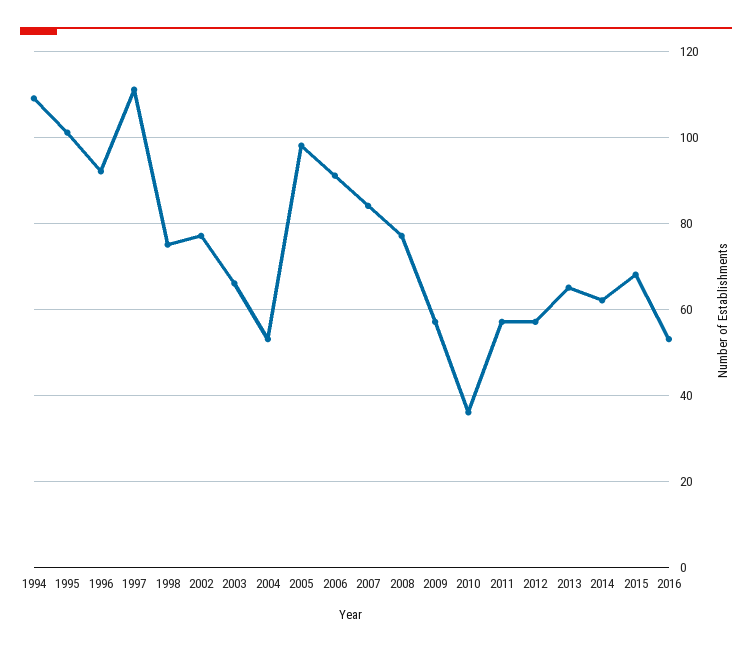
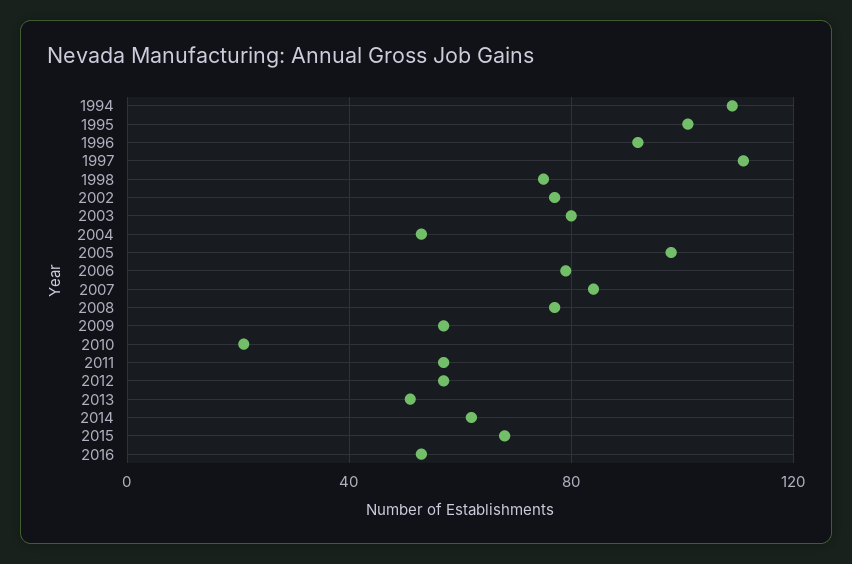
  {
    "1994": 110,
    "1995": 100,
    "1996": 90,
    "1997": 110,
    "1998": 75,
    "2002": 75,
-   "2003": 65,
+   "2003": 80,
    "2004": 55,
    "2005": 100,
-   "2006": 90,
+   "2006": 80,
    "2007": 85,
    "2008": 75,
    "2009": 55,
-   "2010": 35,
+   "2010": 20,
    "2011": 55,
    "2012": 55,
-   "2013": 65,
+   "2013": 50,
    "2014": 60,
    "2015": 70,
    "2016": 55
  }

